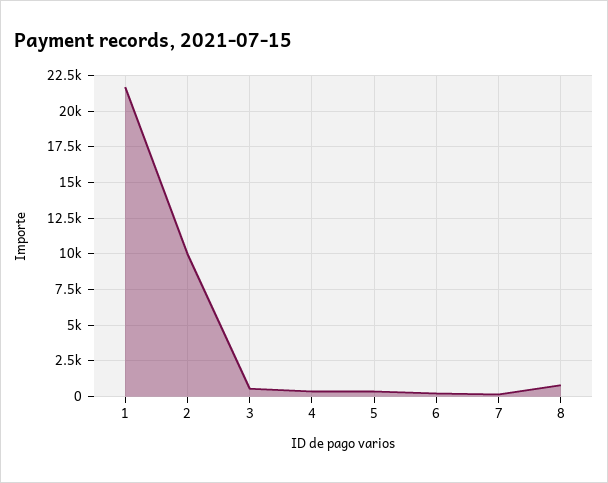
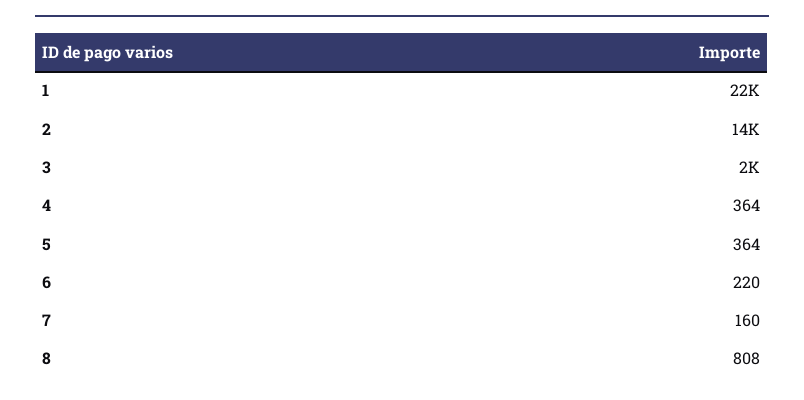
  {
    "1": 22000,
-   "2": 10000,
+   "2": 14000,
-   "3": 500,
+   "3": 2000,
    "4": 364,
    "5": 364,
    "6": 220,
    "7": 160,
    "8": 808
  }

